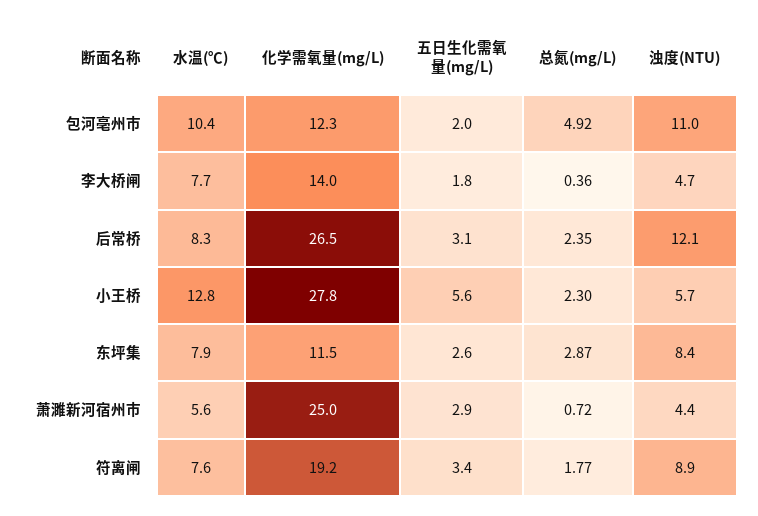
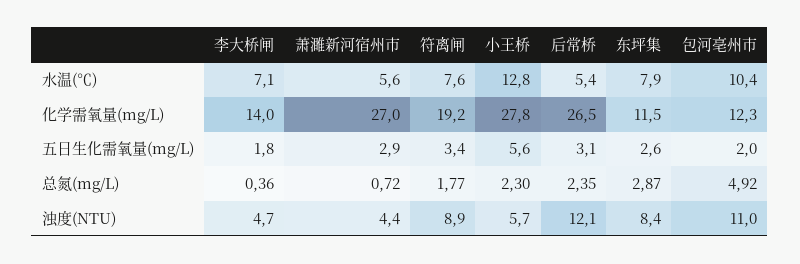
  {
    "水温(℃)": {
      "包河亳州市": 10.4,
-     "李大桥闸": 7.7,
+     "李大桥闸": 7.1,
-     "后常桥": 8.3,
+     "后常桥": 5.4,
      "小王桥": 12.8,
      "东坪集": 7.9,
      "萧濉新河宿州市": 5.6,
      "符离闸": 7.6
    },
    "化学需氧量(mg/L)": {
      "包河亳州市": 12.3,
      "李大桥闸": 14,
      "后常桥": 26.5,
      "小王桥": 27.8,
      "东坪集": 11.5,
-     "萧濉新河宿州市": 25,
+     "萧濉新河宿州市": 27,
      "符离闸": 19.2
    },
    "五日生化需氧量(mg/L)": {
      "包河亳州市": 2,
      "李大桥闸": 1.8,
      "后常桥": 3.1,
      "小王桥": 5.6,
      "东坪集": 2.6,
      "萧濉新河宿州市": 2.9,
      "符离闸": 3.4
    },
    "总氮(mg/L)": {
      "包河亳州市": 4.92,
      "李大桥闸": 0.36,
      "后常桥": 2.35,
      "小王桥": 2.3,
      "东坪集": 2.87,
      "萧濉新河宿州市": 0.72,
      "符离闸": 1.77
    },
    "浊度(NTU)": {
      "包河亳州市": 11,
      "李大桥闸": 4.7,
      "后常桥": 12.1,
      "小王桥": 5.7,
      "东坪集": 8.4,
      "萧濉新河宿州市": 4.4,
      "符离闸": 8.9
    }
  }

